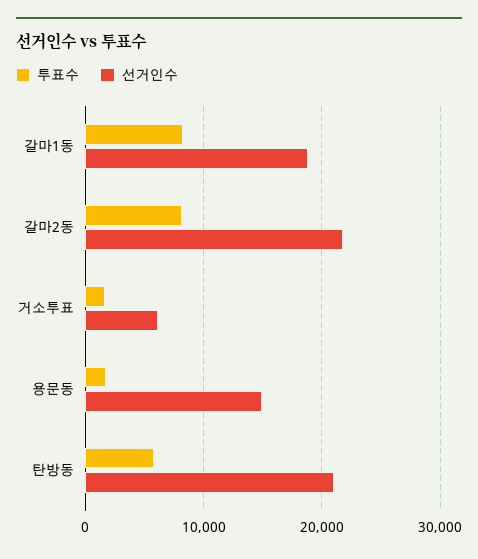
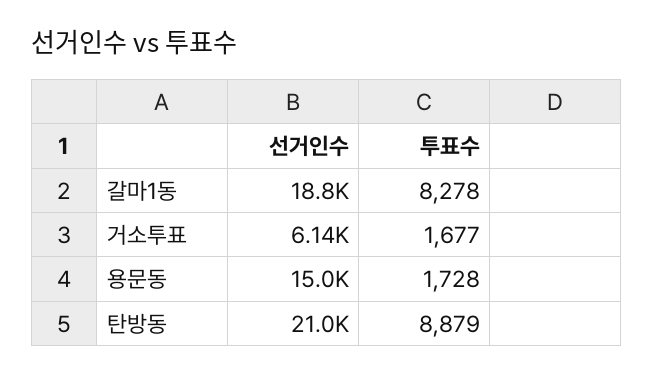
  {
    "투표수": {
      "갈마1동": 8278,
-     "갈마2동": 8000,
      "거소투표": 1677,
      "용문동": 1728,
-     "탄방동": 6000
+     "탄방동": 8879
    },
    "선거인수": {
      "갈마1동": 18800,
-     "갈마2동": 22000,
      "거소투표": 6140,
      "용문동": 15000,
      "탄방동": 21000
    }
  }

